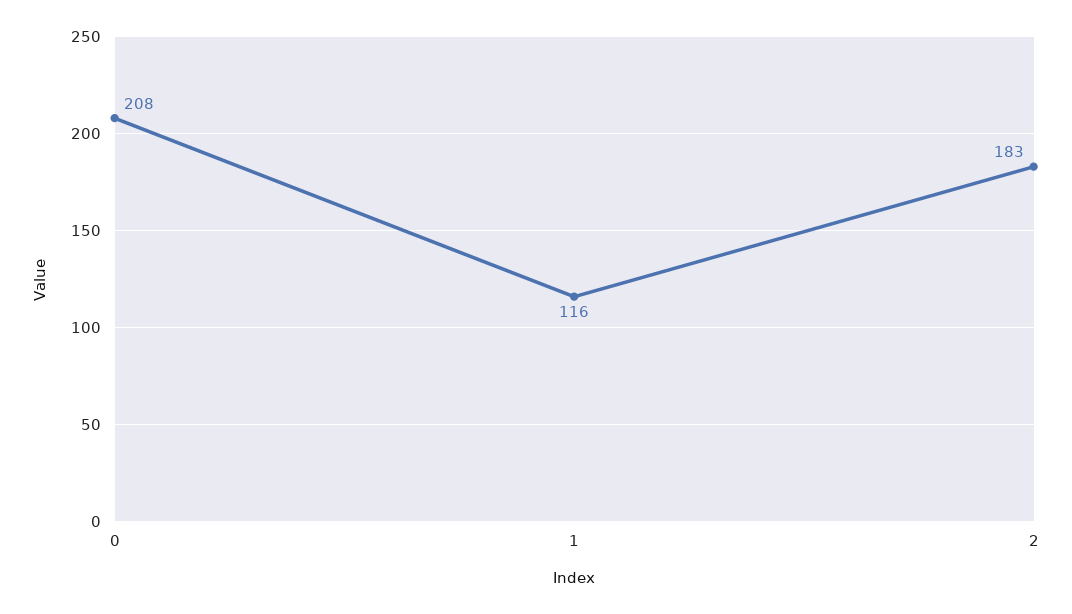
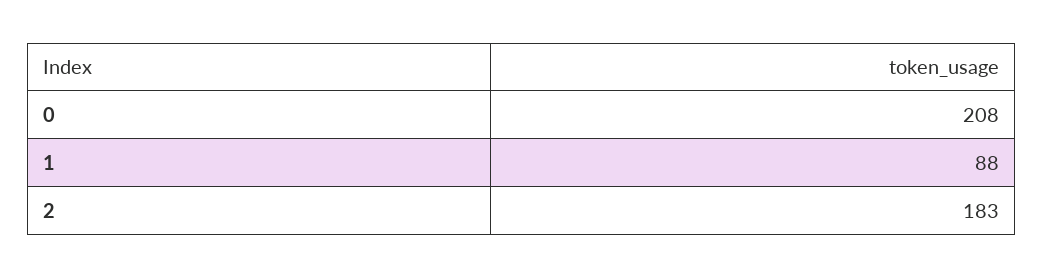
  {
    "0": 208,
-   "1": 116,
+   "1": 88,
    "2": 183
  }

